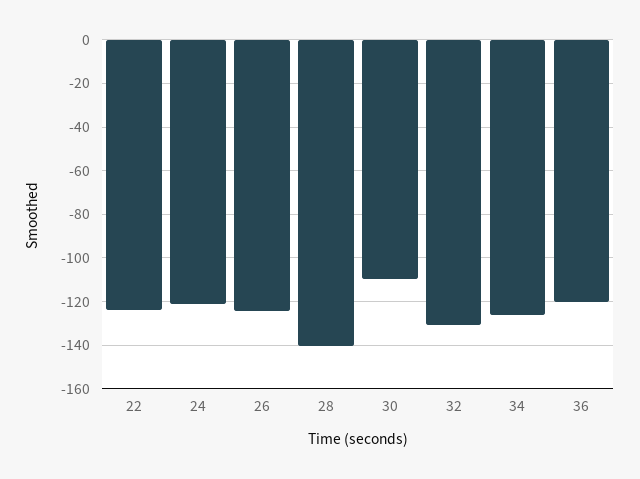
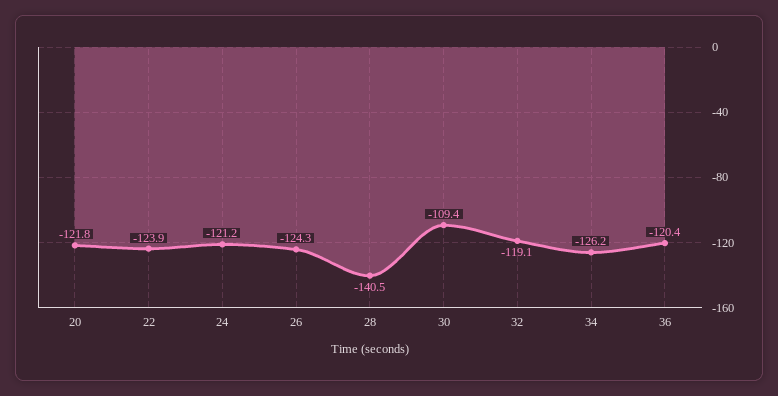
  {
    "22": -123.9,
    "24": -121.2,
    "26": -124.3,
    "28": -140.5,
    "30": -109.4,
-   "32": -130,
+   "32": -119.1,
    "34": -126.2,
-   "36": -120.4
+   "36": -120.4,
+   "20": -121.8
  }

